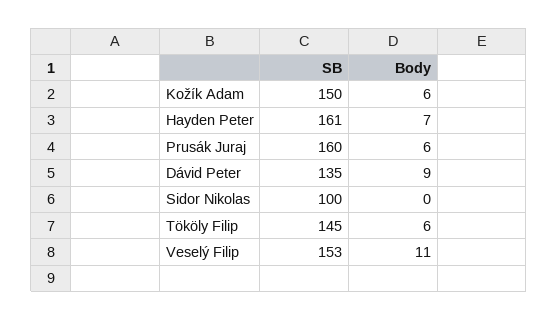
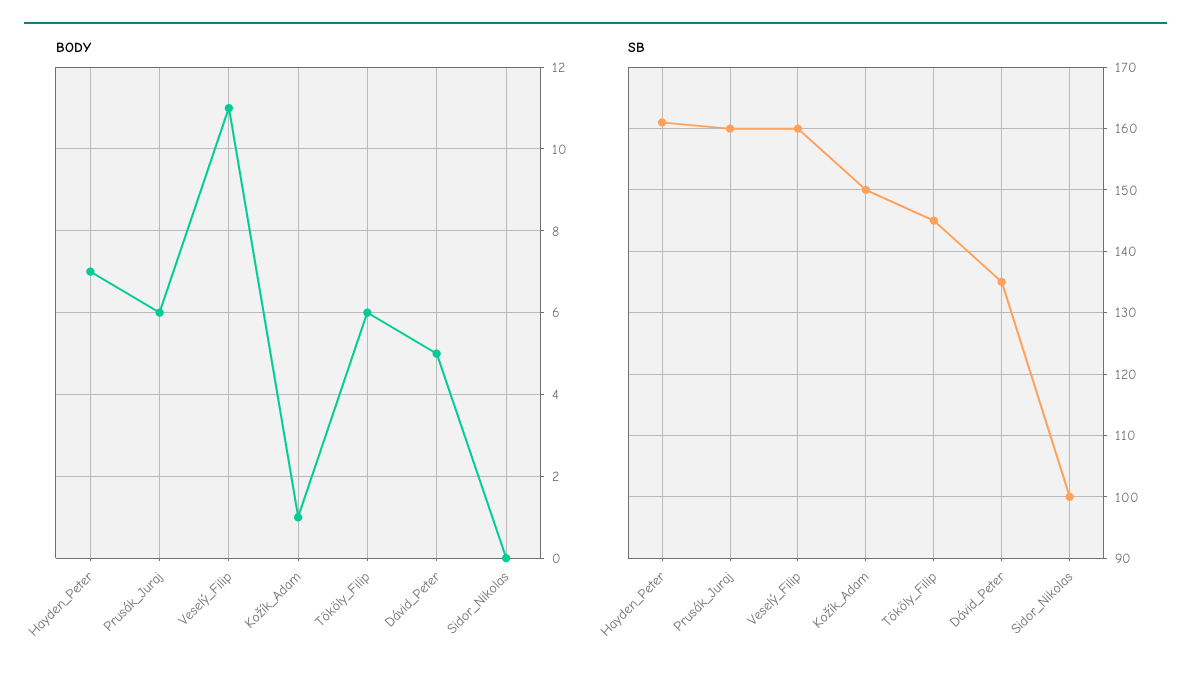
  {
    "SB": {
      "Kožík Adam": 150,
      "Hayden Peter": 161,
      "Prusák Juraj": 160,
      "Dávid Peter": 135,
      "Sidor Nikolas": 100,
      "Tököly Filip": 145,
-     "Veselý Filip": 153
+     "Veselý Filip": 160
    },
    "Body": {
-     "Kožík Adam": 6,
+     "Kožík Adam": 1,
      "Hayden Peter": 7,
      "Prusák Juraj": 6,
-     "Dávid Peter": 9,
+     "Dávid Peter": 5,
      "Sidor Nikolas": 0,
      "Tököly Filip": 6,
      "Veselý Filip": 11
    }
  }

